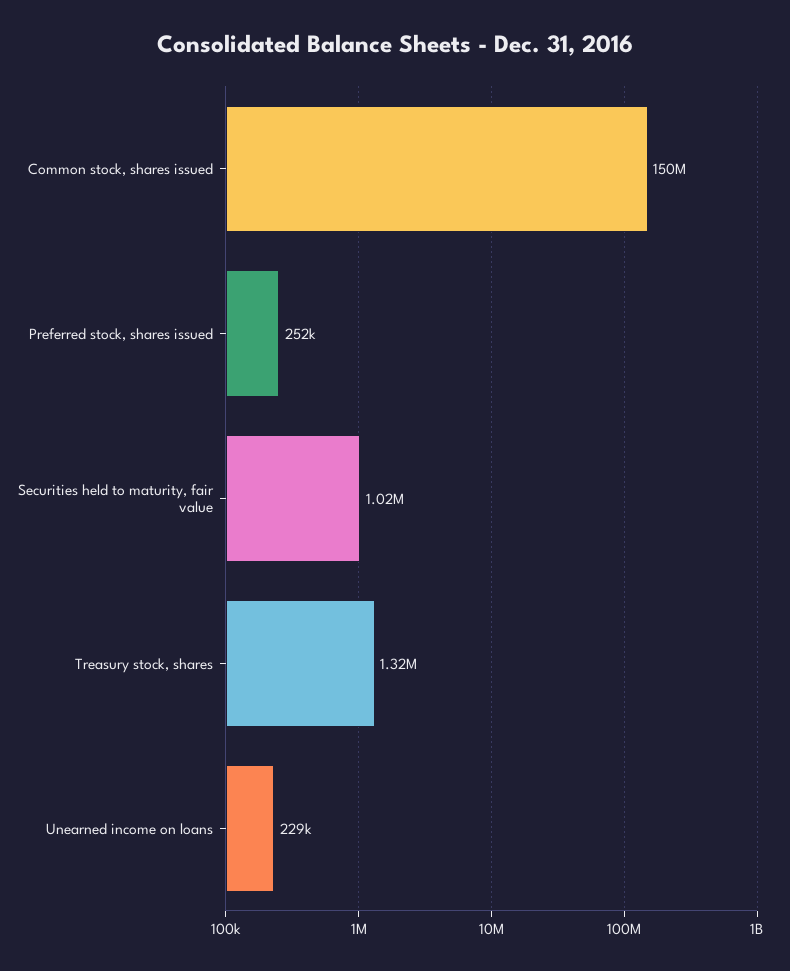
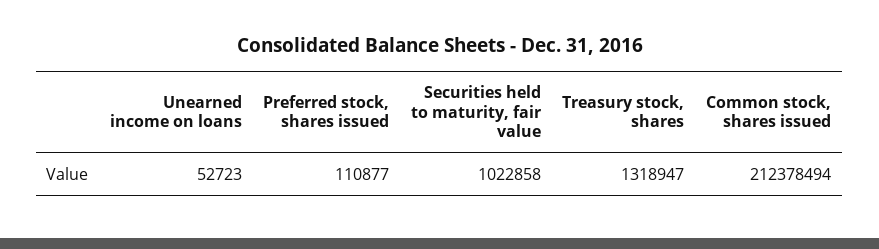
  {
-   "Common stock, shares issued": 150000000,
+   "Common stock, shares issued": 212378494,
-   "Preferred stock, shares issued": 252000,
+   "Preferred stock, shares issued": 110877,
    "Securities held to maturity, fair value": 1022858,
    "Treasury stock, shares": 1318947,
-   "Unearned income on loans": 229000
+   "Unearned income on loans": 52723
  }

